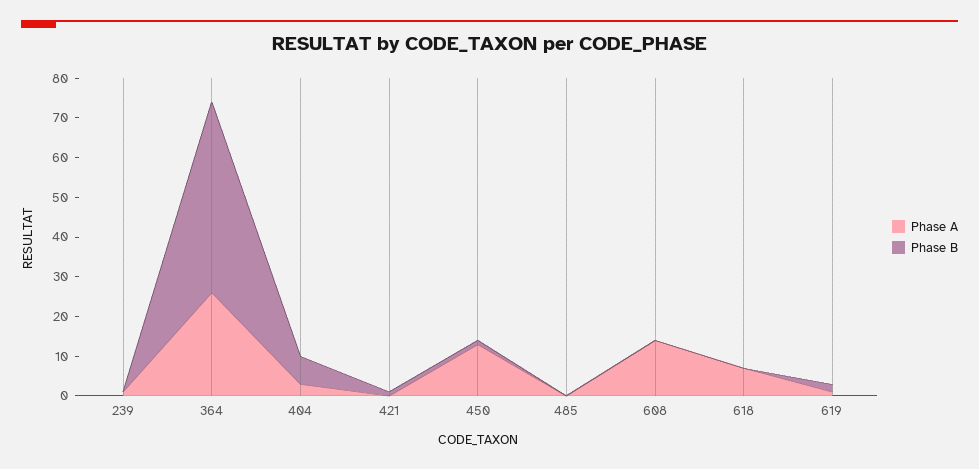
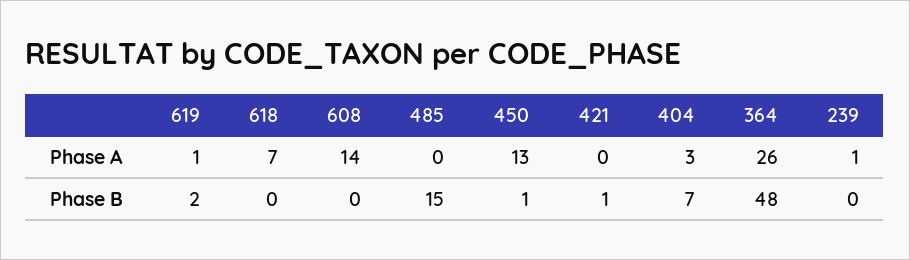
  {
    "Phase A": {
      "239": 1,
      "364": 26,
      "404": 3,
      "421": 0,
      "450": 13,
      "485": 0,
      "608": 14,
      "618": 7,
      "619": 1
    },
    "Phase B": {
      "239": 0,
      "364": 48,
      "404": 7,
      "421": 1,
      "450": 1,
-     "485": 0,
+     "485": 15,
      "608": 0,
      "618": 0,
      "619": 2
    }
  }

